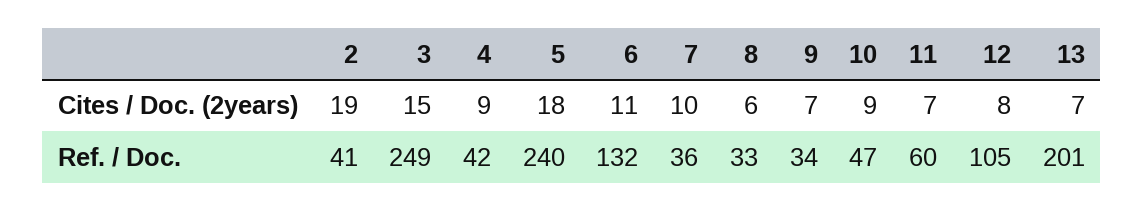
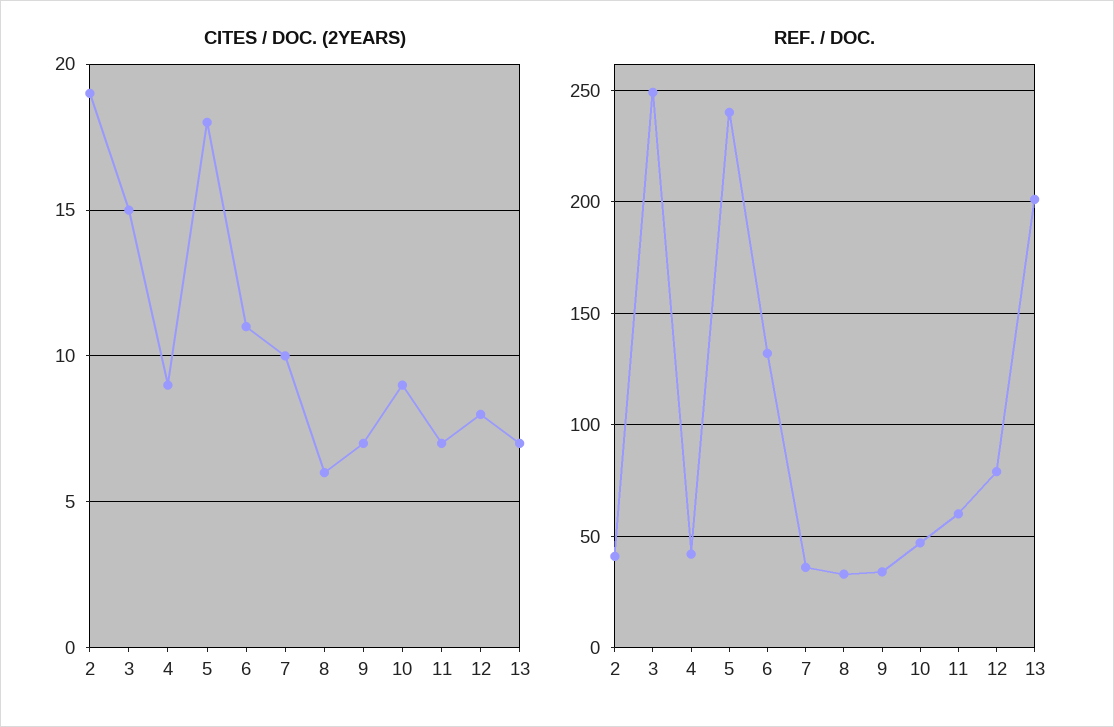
  {
    "Cites / Doc. (2years)": {
      "2": 19,
      "3": 15,
      "4": 9,
      "5": 18,
      "6": 11,
      "7": 10,
      "8": 6,
      "9": 7,
      "10": 9,
      "11": 7,
      "12": 8,
      "13": 7
    },
    "Ref. / Doc.": {
      "2": 41,
      "3": 249,
      "4": 42,
      "5": 240,
      "6": 132,
      "7": 36,
      "8": 33,
      "9": 34,
      "10": 47,
      "11": 60,
-     "12": 105,
+     "12": 80,
      "13": 201
    }
  }

